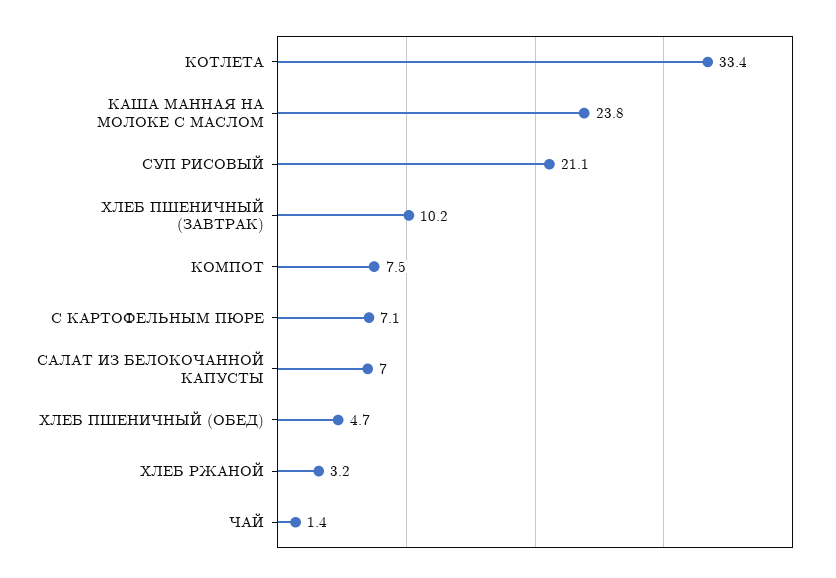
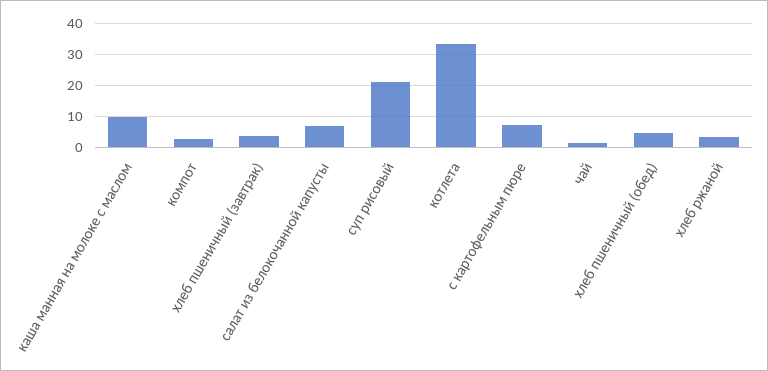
  {
    "КОТЛЕТА": 33.4,
-   "КАША МАННАЯ НА МОЛОКЕ С МАСЛОМ": 23.8,
+   "КАША МАННАЯ НА МОЛОКЕ С МАСЛОМ": 10,
    "СУП РИСОВЫЙ": 21.1,
-   "ХЛЕБ ПШЕНИЧНЫЙ (ЗАВТРАК)": 10.2,
+   "ХЛЕБ ПШЕНИЧНЫЙ (ЗАВТРАК)": 4,
-   "КОМПОТ": 7.5,
+   "КОМПОТ": 2,
    "С КАРТОФЕЛЬНЫМ ПЮРЕ": 7.1,
    "САЛАТ ИЗ БЕЛОКОЧАННОЙ КАПУСТЫ": 7,
    "ХЛЕБ ПШЕНИЧНЫЙ (ОБЕД)": 4.7,
    "ХЛЕБ РЖАНОЙ": 3.2,
    "ЧАЙ": 1.4
  }

